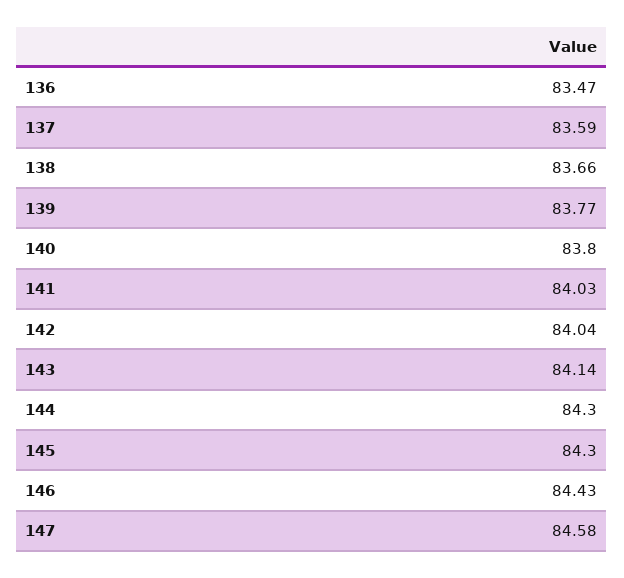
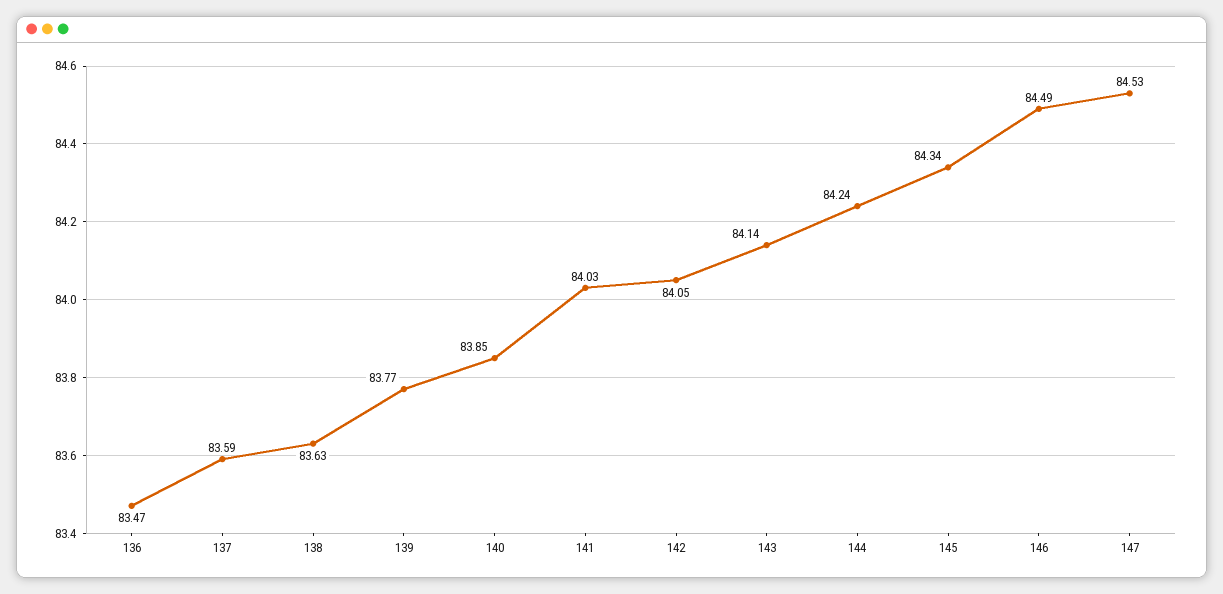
  {
    "136": 83.47,
    "137": 83.59,
-   "138": 83.66,
+   "138": 83.63,
    "139": 83.77,
-   "140": 83.8,
+   "140": 83.85,
    "141": 84.03,
-   "142": 84.04,
+   "142": 84.05,
    "143": 84.14,
-   "144": 84.3,
+   "144": 84.24,
-   "145": 84.3,
+   "145": 84.34,
-   "146": 84.43,
+   "146": 84.49,
-   "147": 84.58
+   "147": 84.53
  }

